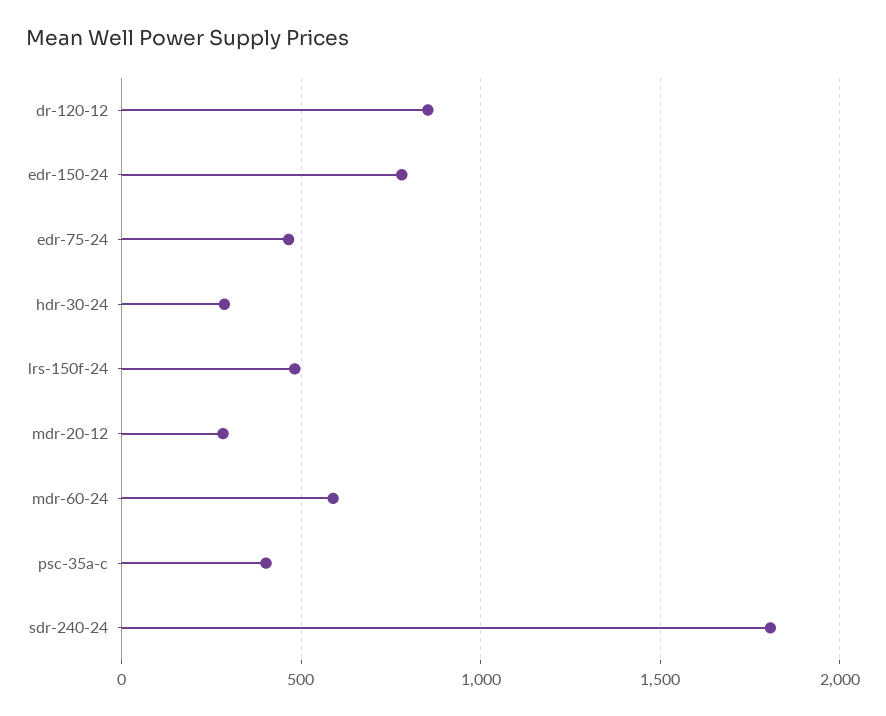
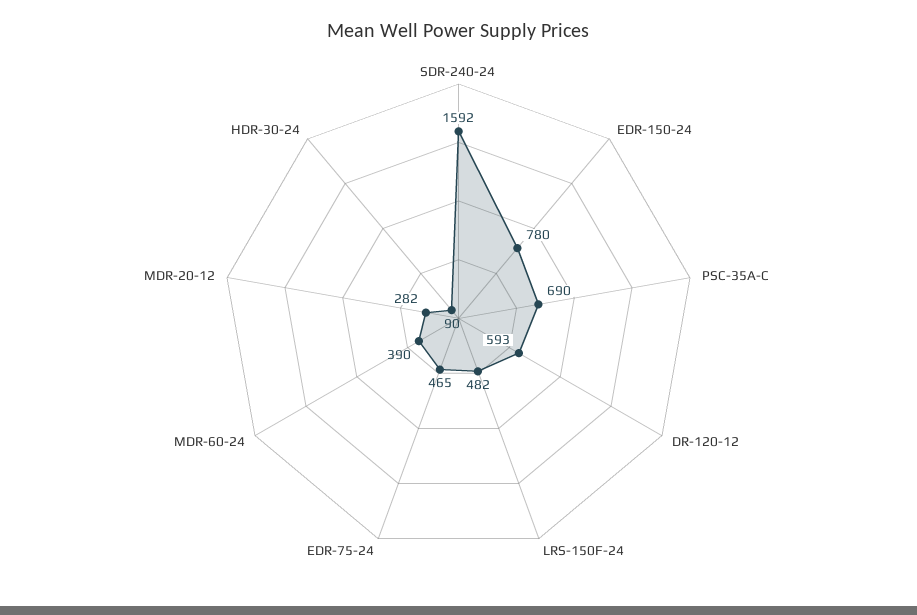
  {
-   "dr-120-12": 850,
+   "dr-120-12": 593,
    "edr-150-24": 780,
    "edr-75-24": 465,
-   "hdr-30-24": 300,
+   "hdr-30-24": 90,
    "lrs-150f-24": 482,
    "mdr-20-12": 282,
-   "mdr-60-24": 600,
+   "mdr-60-24": 390,
-   "psc-35a-c": 400,
+   "psc-35a-c": 690,
-   "sdr-240-24": 1800
+   "sdr-240-24": 1592
  }

